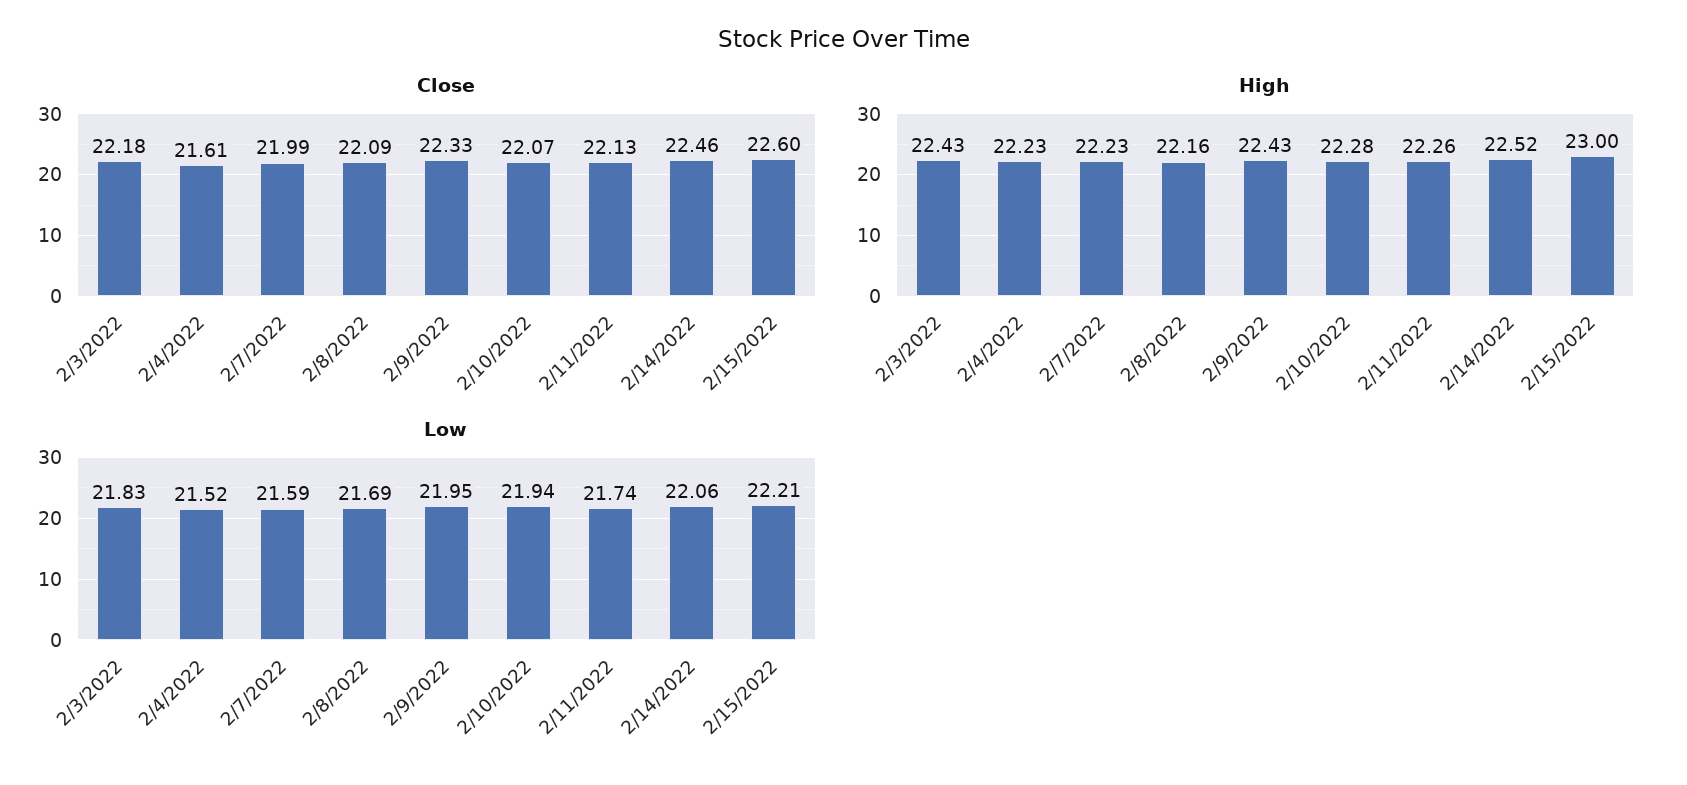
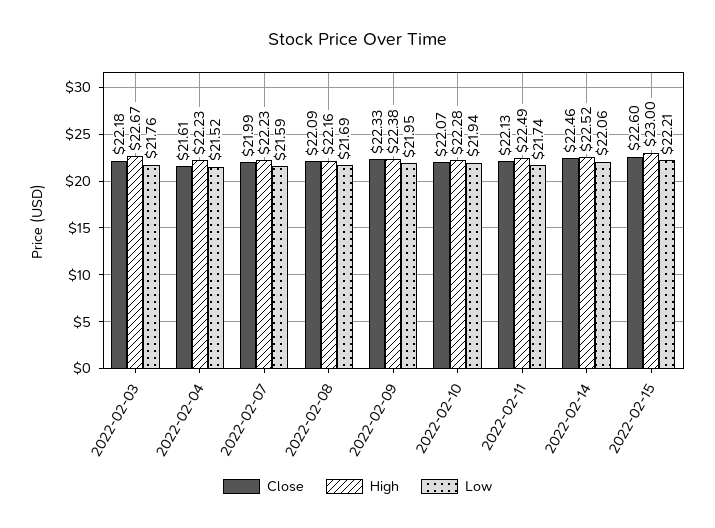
  {
    "Close": {
      "2/3/2022": 22.18,
      "2/4/2022": 21.61,
      "2/7/2022": 21.99,
      "2/8/2022": 22.09,
      "2/9/2022": 22.33,
      "2/10/2022": 22.07,
      "2/11/2022": 22.13,
      "2/14/2022": 22.46,
      "2/15/2022": 22.6
    },
    "High": {
-     "2/3/2022": 22.43,
+     "2/3/2022": 22.67,
      "2/4/2022": 22.23,
      "2/7/2022": 22.23,
      "2/8/2022": 22.16,
-     "2/9/2022": 22.43,
+     "2/9/2022": 22.38,
      "2/10/2022": 22.28,
-     "2/11/2022": 22.26,
+     "2/11/2022": 22.49,
      "2/14/2022": 22.52,
      "2/15/2022": 23
    },
    "Low": {
-     "2/3/2022": 21.83,
+     "2/3/2022": 21.76,
      "2/4/2022": 21.52,
      "2/7/2022": 21.59,
      "2/8/2022": 21.69,
      "2/9/2022": 21.95,
      "2/10/2022": 21.94,
      "2/11/2022": 21.74,
      "2/14/2022": 22.06,
      "2/15/2022": 22.21
    }
  }

